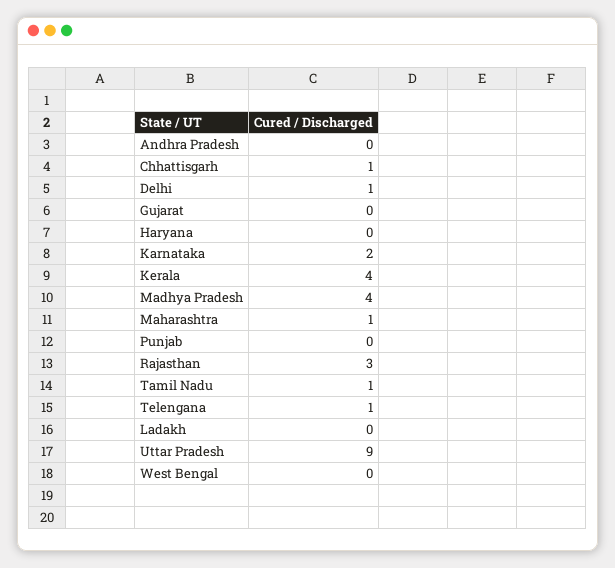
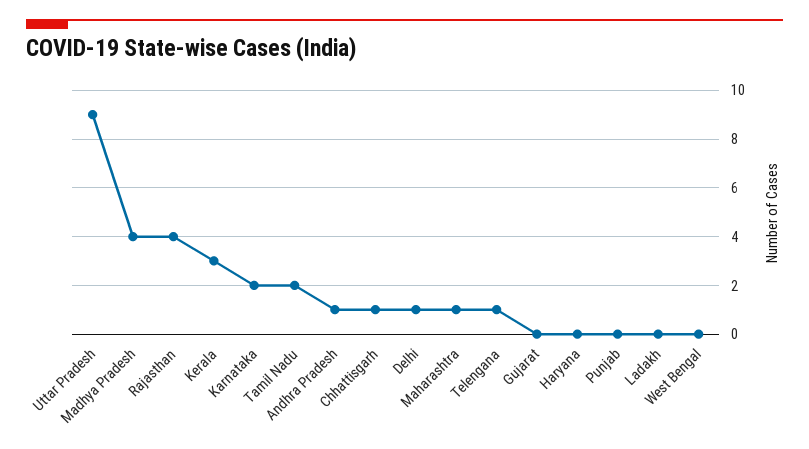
  {
-   "Andhra Pradesh": 0,
+   "Andhra Pradesh": 1,
    "Chhattisgarh": 1,
    "Delhi": 1,
    "Gujarat": 0,
    "Haryana": 0,
    "Karnataka": 2,
-   "Kerala": 4,
+   "Kerala": 3,
    "Madhya Pradesh": 4,
    "Maharashtra": 1,
    "Punjab": 0,
-   "Rajasthan": 3,
+   "Rajasthan": 4,
-   "Tamil Nadu": 1,
+   "Tamil Nadu": 2,
    "Telengana": 1,
    "Ladakh": 0,
    "Uttar Pradesh": 9,
    "West Bengal": 0
  }

